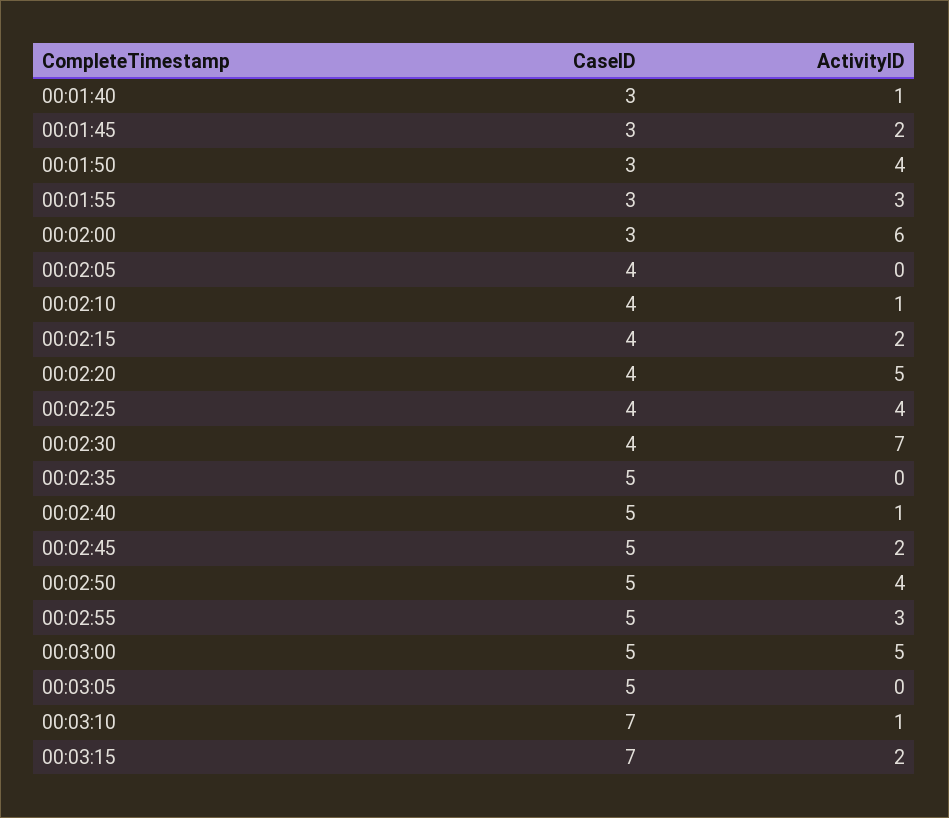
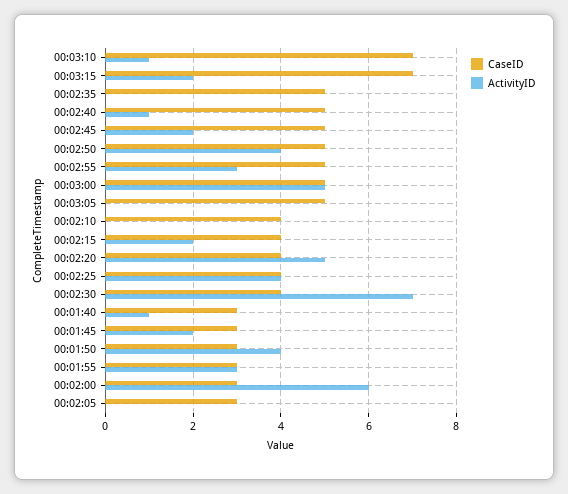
  {
    "CaseID": {
      "00:01:40": 3,
      "00:01:45": 3,
      "00:01:50": 3,
      "00:01:55": 3,
      "00:02:00": 3,
-     "00:02:05": 4,
+     "00:02:05": 3,
      "00:02:10": 4,
      "00:02:15": 4,
      "00:02:20": 4,
      "00:02:25": 4,
      "00:02:30": 4,
      "00:02:35": 5,
      "00:02:40": 5,
      "00:02:45": 5,
      "00:02:50": 5,
      "00:02:55": 5,
      "00:03:00": 5,
      "00:03:05": 5,
      "00:03:10": 7,
      "00:03:15": 7
    },
    "ActivityID": {
      "00:01:40": 1,
      "00:01:45": 2,
      "00:01:50": 4,
      "00:01:55": 3,
      "00:02:00": 6,
      "00:02:05": 0,
-     "00:02:10": 1,
+     "00:02:10": 0,
      "00:02:15": 2,
      "00:02:20": 5,
      "00:02:25": 4,
      "00:02:30": 7,
      "00:02:35": 0,
      "00:02:40": 1,
      "00:02:45": 2,
      "00:02:50": 4,
      "00:02:55": 3,
      "00:03:00": 5,
      "00:03:05": 0,
      "00:03:10": 1,
      "00:03:15": 2
    }
  }

